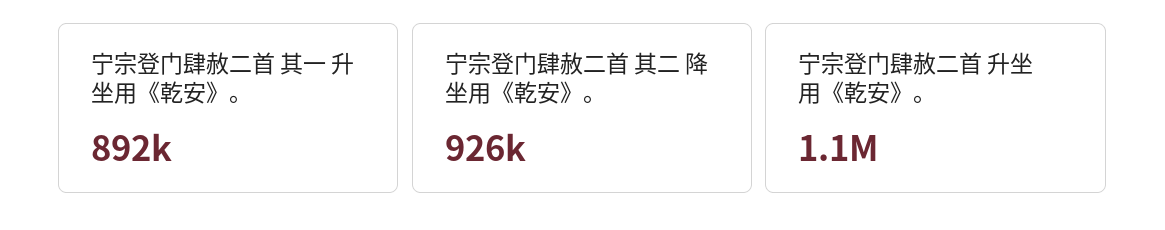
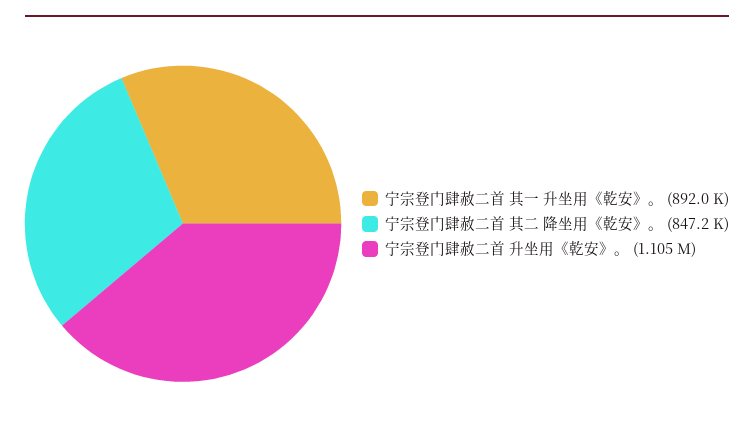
  {
    "宁宗登门肆赦二首 其一 升坐用《乾安》。": 892000,
-   "宁宗登门肆赦二首 其二 降坐用《乾安》。": 926000,
+   "宁宗登门肆赦二首 其二 降坐用《乾安》。": 847200,
    "宁宗登门肆赦二首 升坐用《乾安》。": 1105000
  }

